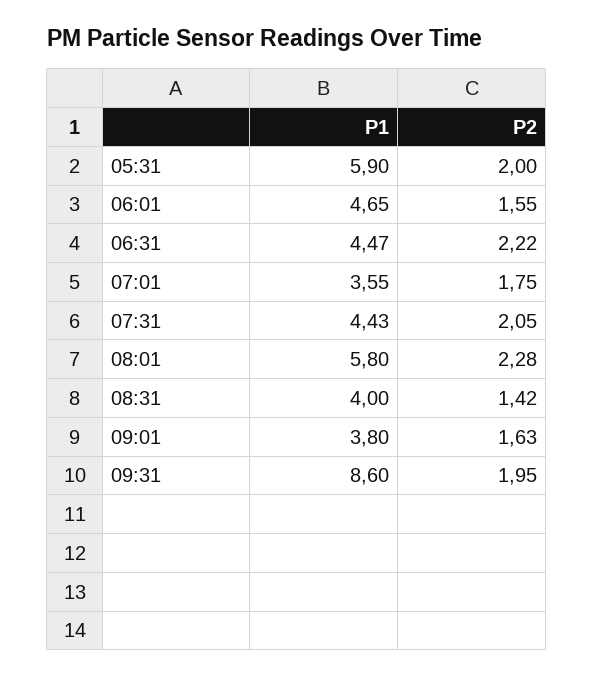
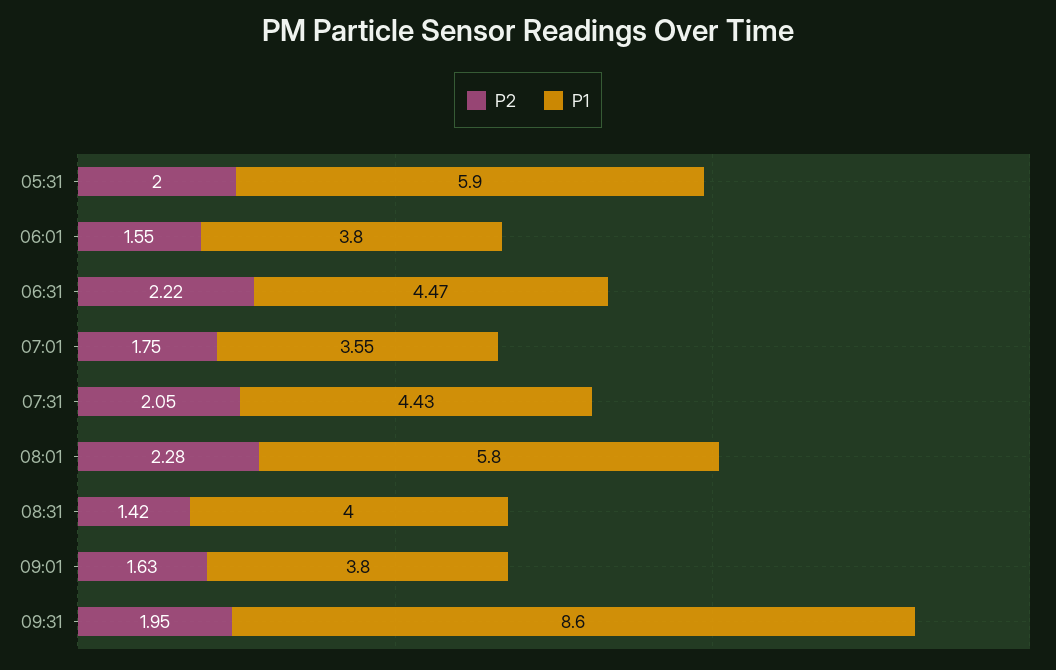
  {
    "P1": {
      "05:31": 5.9,
-     "06:01": 4.65,
+     "06:01": 3.8,
      "06:31": 4.47,
      "07:01": 3.55,
      "07:31": 4.43,
      "08:01": 5.8,
      "08:31": 4,
      "09:01": 3.8,
      "09:31": 8.6
    },
    "P2": {
      "05:31": 2,
      "06:01": 1.55,
      "06:31": 2.22,
      "07:01": 1.75,
      "07:31": 2.05,
      "08:01": 2.28,
      "08:31": 1.42,
      "09:01": 1.63,
      "09:31": 1.95
    }
  }

